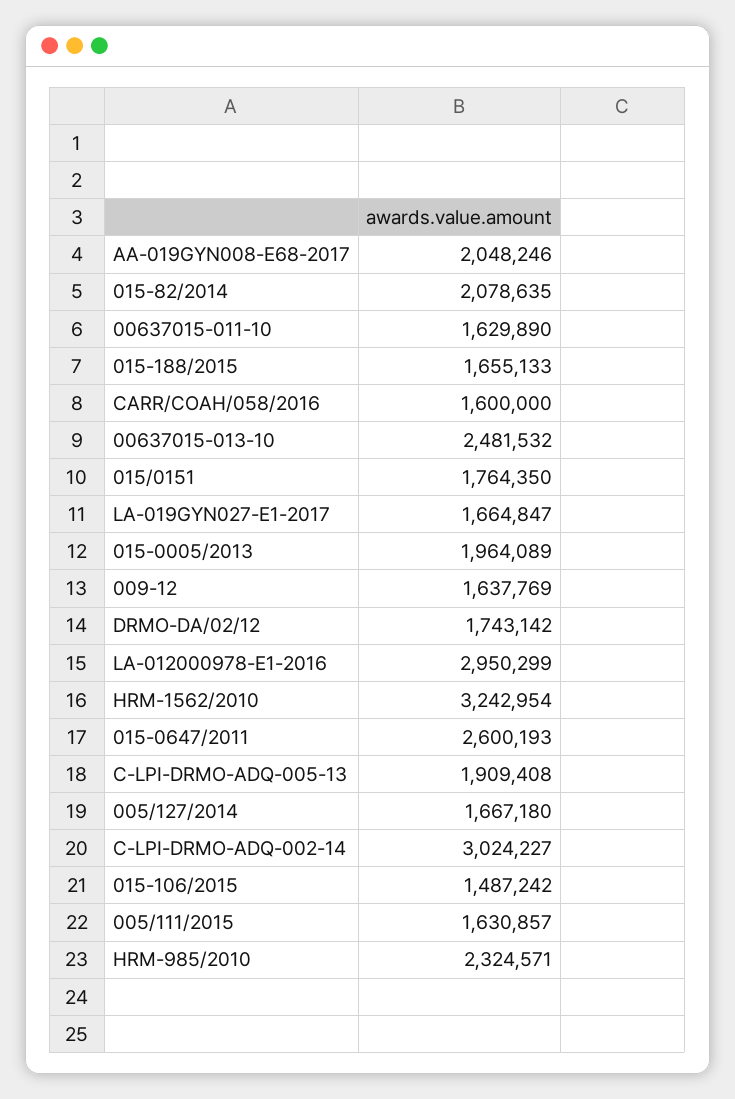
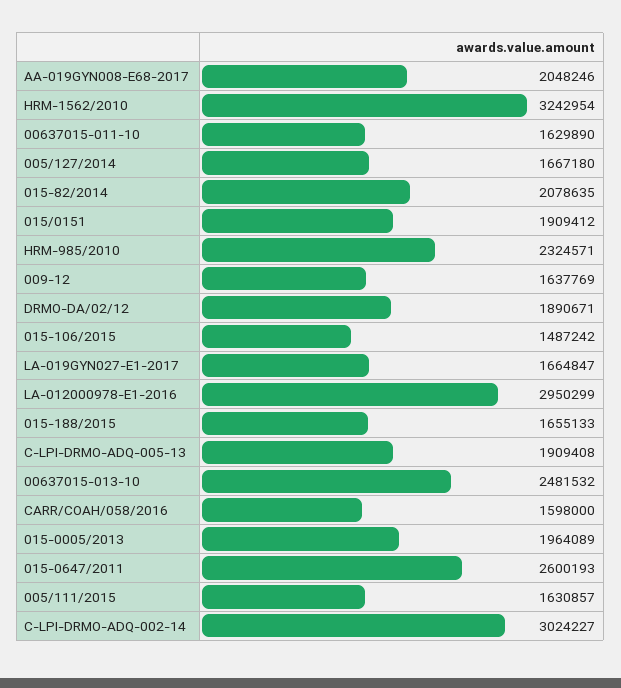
  {
    "AA-019GYN008-E68-2017": 2048246,
    "015-82/2014": 2078635,
    "00637015-011-10": 1629890,
    "015-188/2015": 1655133,
-   "CARR/COAH/058/2016": 1600000,
+   "CARR/COAH/058/2016": 1598000,
    "00637015-013-10": 2481532,
-   "015/0151": 1764350,
+   "015/0151": 1909412,
    "LA-019GYN027-E1-2017": 1664847,
    "015-0005/2013": 1964089,
    "009-12": 1637769,
-   "DRMO-DA/02/12": 1743142,
+   "DRMO-DA/02/12": 1890671,
    "LA-012000978-E1-2016": 2950299,
    "HRM-1562/2010": 3242954,
    "015-0647/2011": 2600193,
    "C-LPI-DRMO-ADQ-005-13": 1909408,
    "005/127/2014": 1667180,
    "C-LPI-DRMO-ADQ-002-14": 3024227,
    "015-106/2015": 1487242,
    "005/111/2015": 1630857,
    "HRM-985/2010": 2324571
  }

